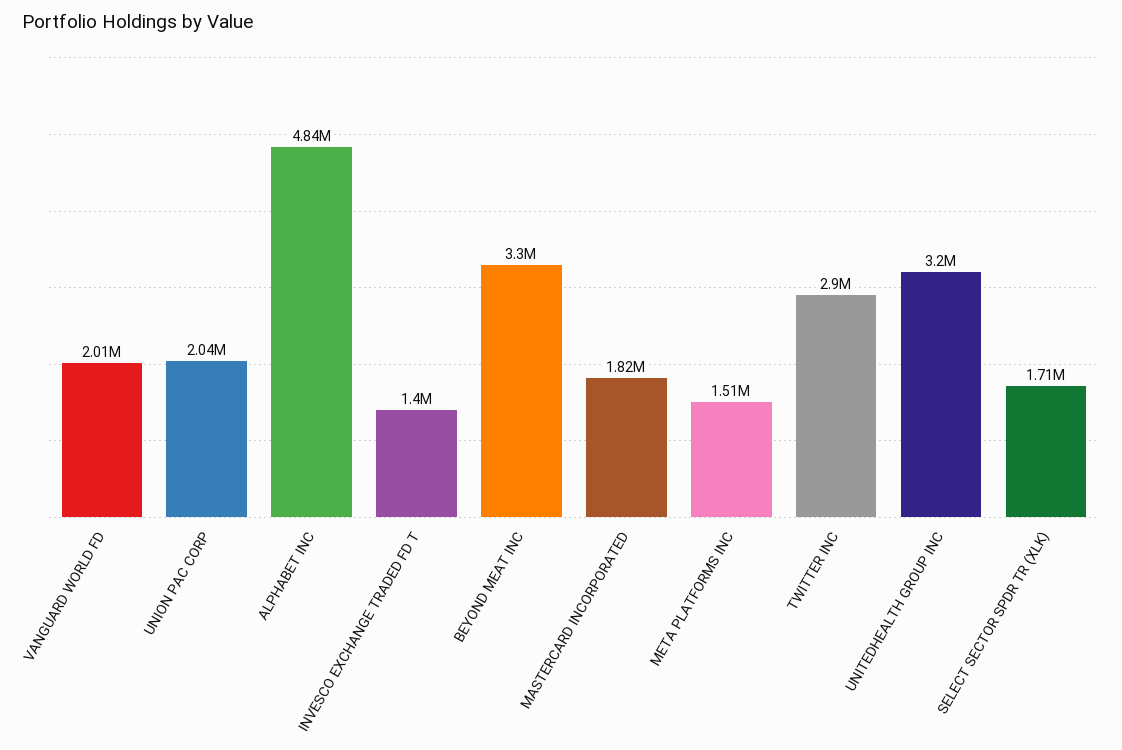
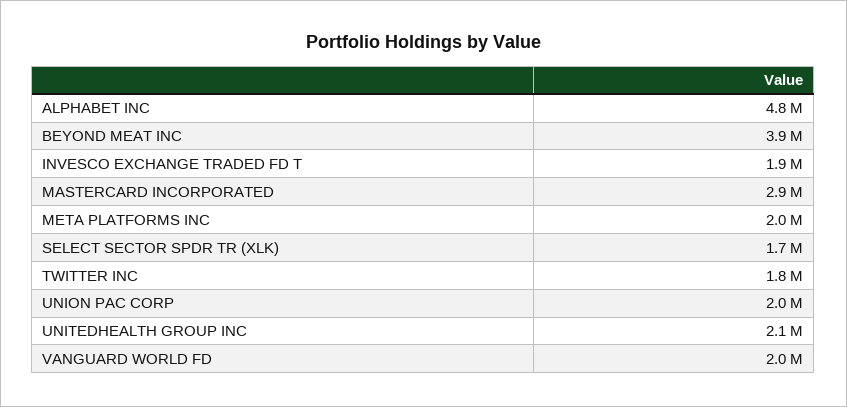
  {
    "VANGUARD WORLD FD": 2010000,
    "UNION PAC CORP": 2040000,
    "ALPHABET INC": 4840000,
-   "INVESCO EXCHANGE TRADED FD T": 1400000,
+   "INVESCO EXCHANGE TRADED FD T": 1900000,
-   "BEYOND MEAT INC": 3300000,
+   "BEYOND MEAT INC": 3900000,
-   "MASTERCARD INCORPORATED": 1820000,
+   "MASTERCARD INCORPORATED": 2900000,
-   "META PLATFORMS INC": 1510000,
+   "META PLATFORMS INC": 2000000,
-   "TWITTER INC": 2900000,
+   "TWITTER INC": 1800000,
-   "UNITEDHEALTH GROUP INC": 3200000,
+   "UNITEDHEALTH GROUP INC": 2100000,
    "SELECT SECTOR SPDR TR (XLK)": 1710000
  }

